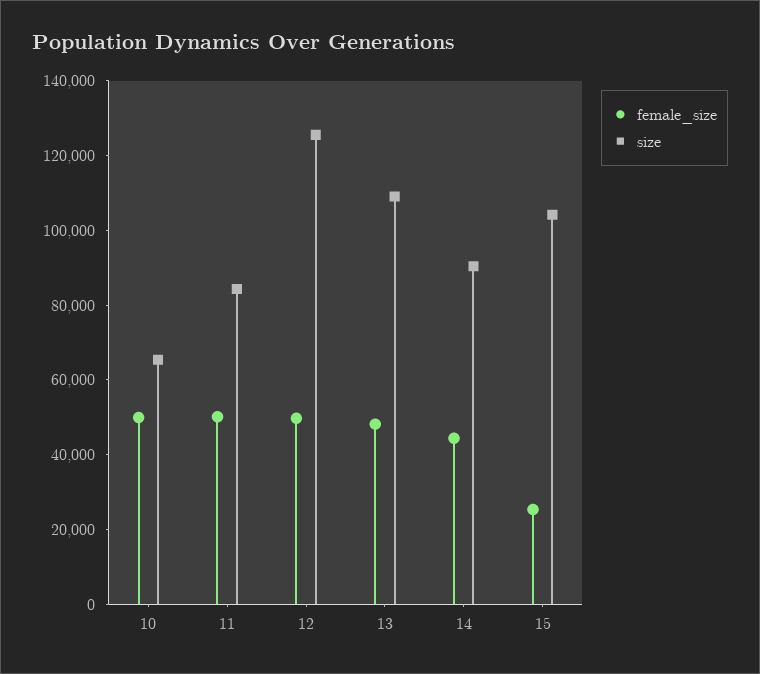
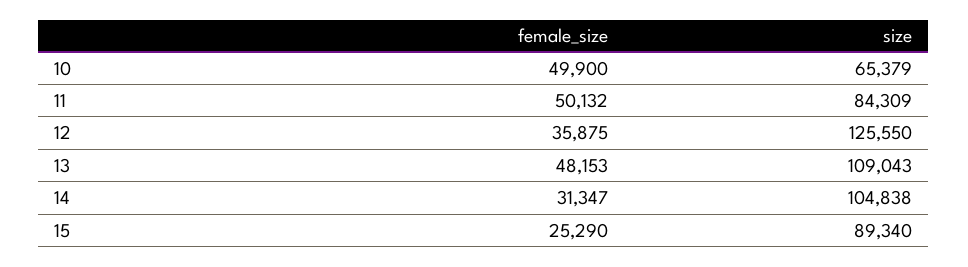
  {
    "female_size": {
      "10": 49900,
      "11": 50132,
-     "12": 50000,
+     "12": 35875,
      "13": 48153,
-     "14": 45000,
+     "14": 31347,
      "15": 25290
    },
    "size": {
      "10": 65379,
      "11": 84309,
      "12": 125550,
      "13": 109043,
-     "14": 90000,
+     "14": 104838,
-     "15": 105000
+     "15": 89340
    }
  }

